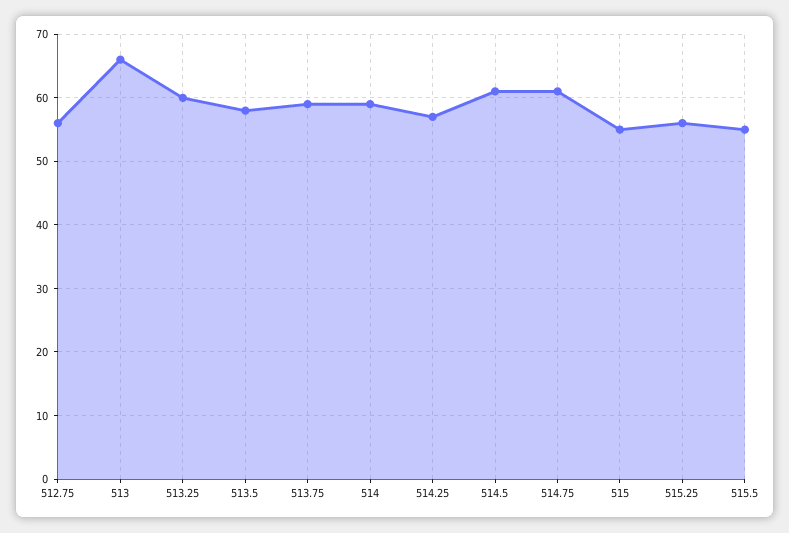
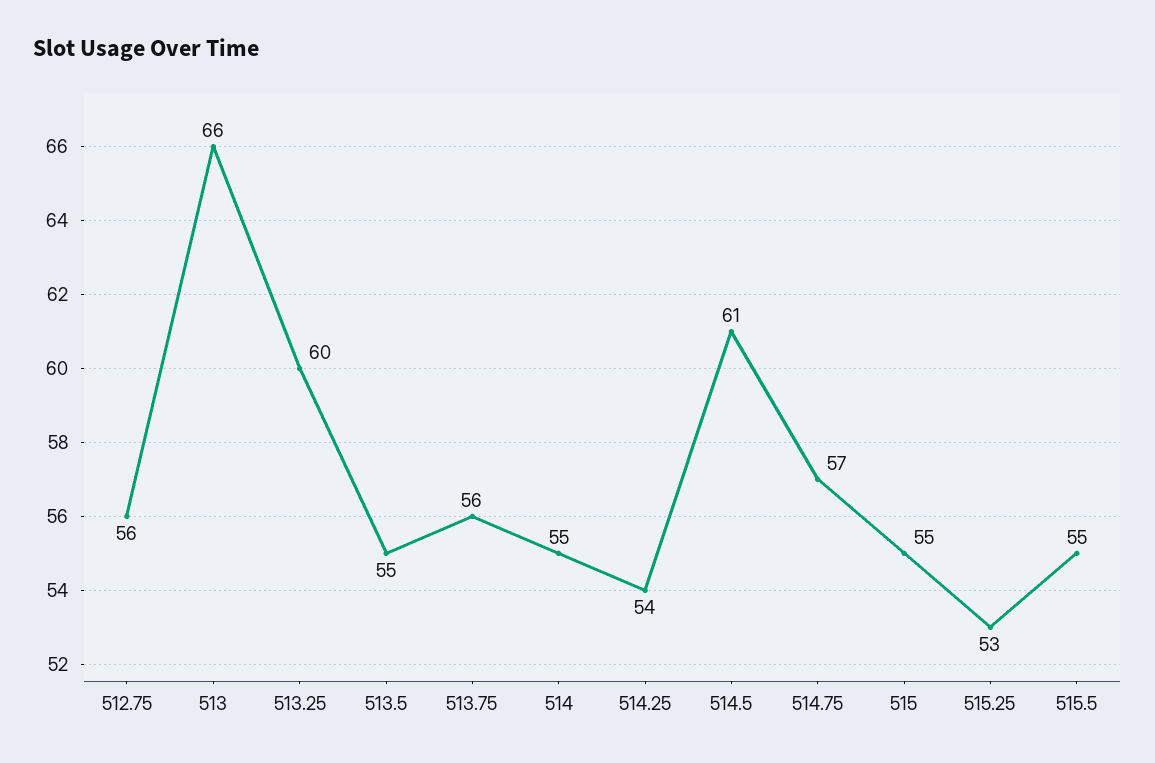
  {
    "512.75": 56,
    "513": 66,
    "513.25": 60,
-   "513.5": 58,
+   "513.5": 55,
-   "513.75": 59,
+   "513.75": 56,
-   "514": 59,
+   "514": 55,
-   "514.25": 57,
+   "514.25": 54,
    "514.5": 61,
-   "514.75": 61,
+   "514.75": 57,
    "515": 55,
-   "515.25": 56,
+   "515.25": 53,
    "515.5": 55
  }

